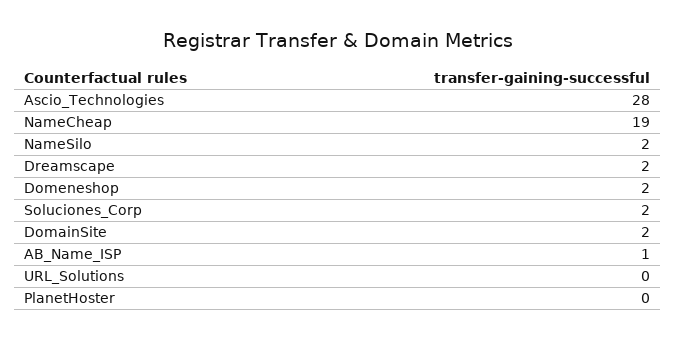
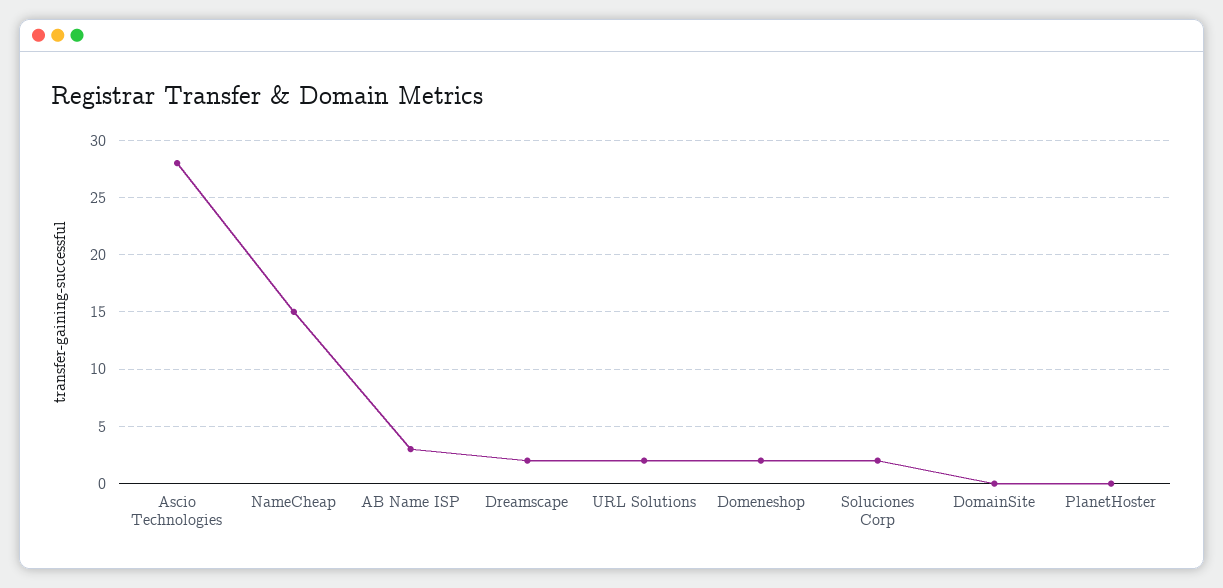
  {
    "Ascio_Technologies": 28,
-   "NameCheap": 19,
+   "NameCheap": 15,
-   "NameSilo": 2,
    "Dreamscape": 2,
    "Domeneshop": 2,
    "Soluciones_Corp": 2,
-   "DomainSite": 2,
+   "DomainSite": 0,
-   "AB_Name_ISP": 1,
+   "AB_Name_ISP": 3,
-   "URL_Solutions": 0,
+   "URL_Solutions": 2,
    "PlanetHoster": 0
  }

